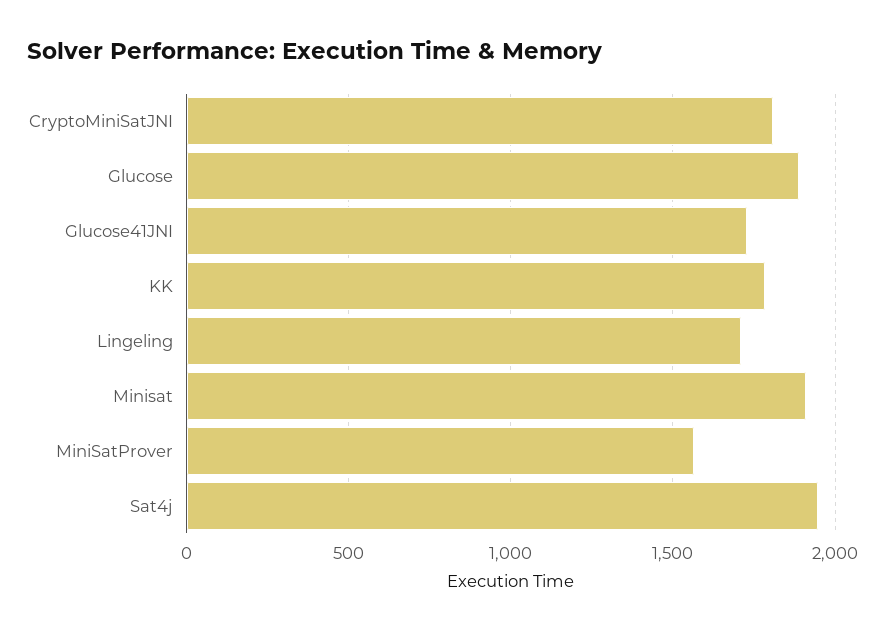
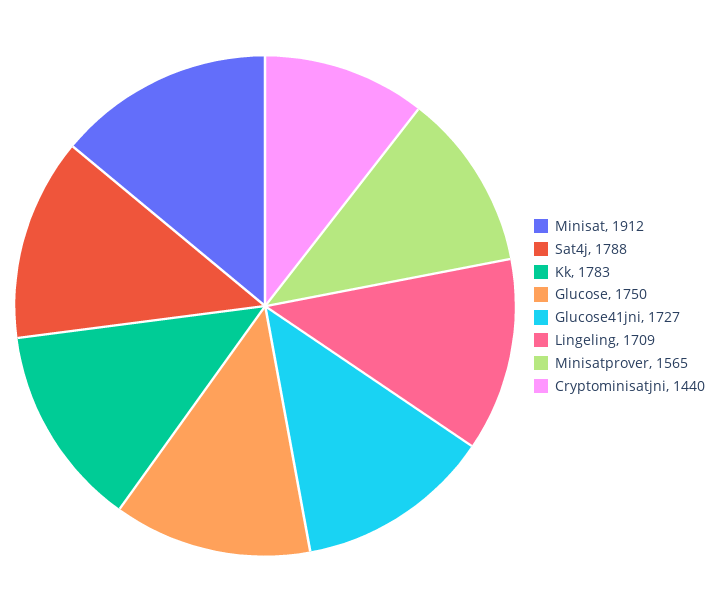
  {
-   "CryptoMiniSatJNI": 1800,
+   "CryptoMiniSatJNI": 1440,
-   "Glucose": 1900,
+   "Glucose": 1750,
    "Glucose41JNI": 1727,
    "KK": 1783,
    "Lingeling": 1709,
    "Minisat": 1912,
    "MiniSatProver": 1565,
-   "Sat4j": 1950
+   "Sat4j": 1788
  }

